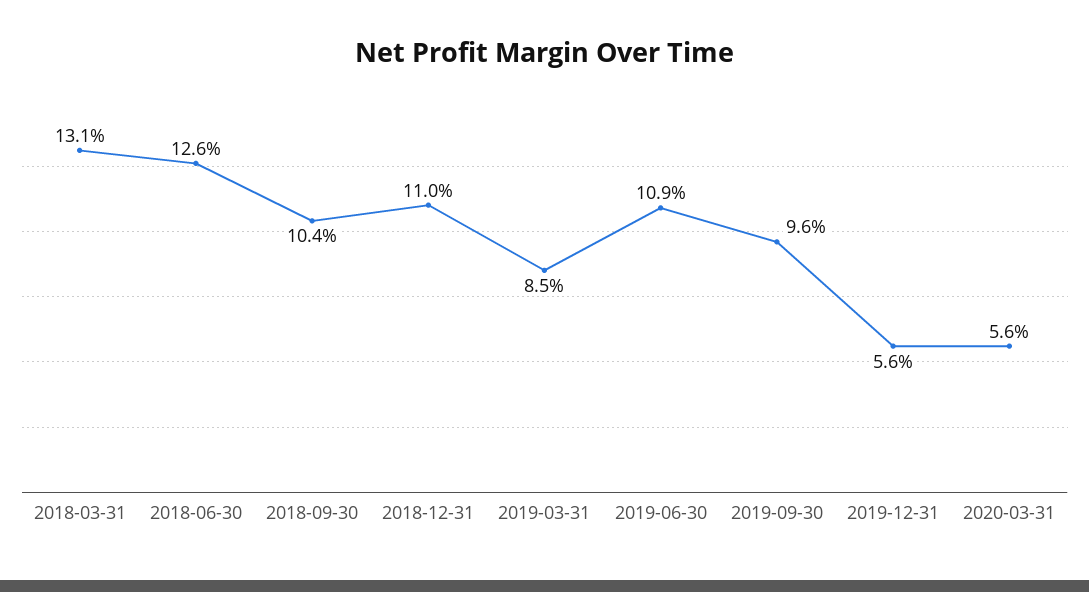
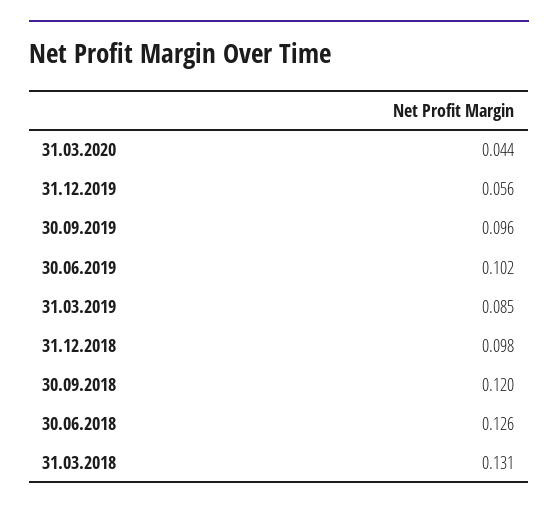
  {
    "2018-03-31": 0.131,
    "2018-06-30": 0.126,
-   "2018-09-30": 0.104,
+   "2018-09-30": 0.12,
-   "2018-12-31": 0.11,
+   "2018-12-31": 0.098,
    "2019-03-31": 0.085,
-   "2019-06-30": 0.109,
+   "2019-06-30": 0.102,
    "2019-09-30": 0.096,
    "2019-12-31": 0.056,
-   "2020-03-31": 0.056
+   "2020-03-31": 0.044
  }

